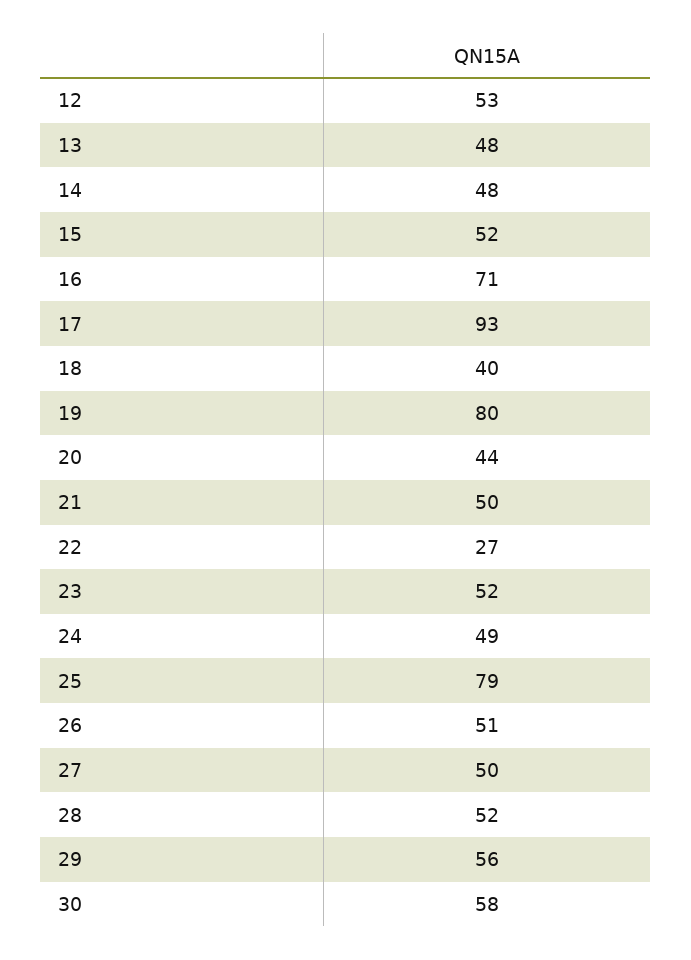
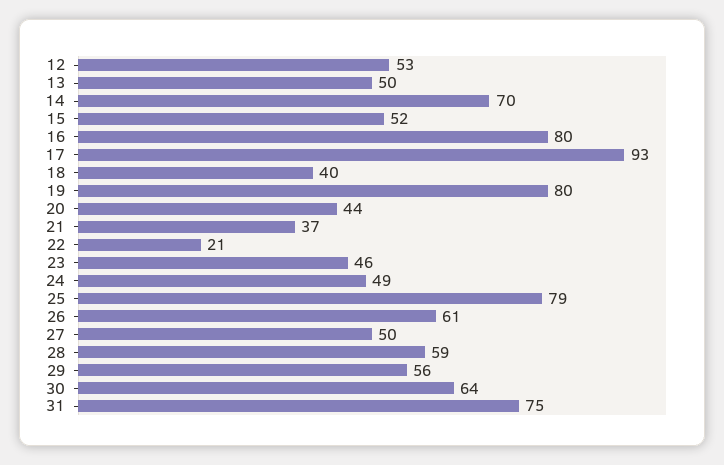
  {
    "12": 53,
-   "13": 48,
+   "13": 50,
-   "14": 48,
+   "14": 70,
    "15": 52,
-   "16": 71,
+   "16": 80,
    "17": 93,
    "18": 40,
    "19": 80,
    "20": 44,
-   "21": 50,
+   "21": 37,
-   "22": 27,
+   "22": 21,
-   "23": 52,
+   "23": 46,
    "24": 49,
    "25": 79,
-   "26": 51,
+   "26": 61,
    "27": 50,
-   "28": 52,
+   "28": 59,
    "29": 56,
-   "30": 58
+   "30": 64,
+   "31": 75
  }

